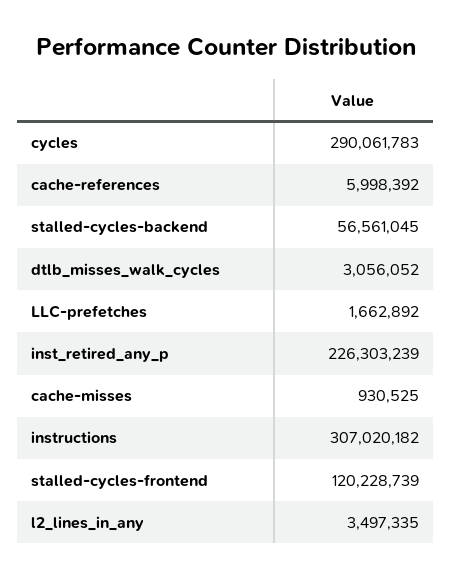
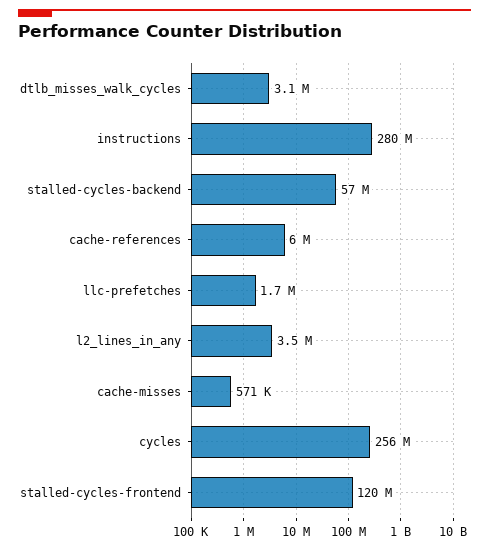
  {
-   "cycles": 290061783,
+   "cycles": 256000000,
    "cache-references": 5998392,
    "stalled-cycles-backend": 56561045,
    "dtlb_misses_walk_cycles": 3056052,
    "LLC-prefetches": 1662892,
-   "inst_retired_any_p": 226303239,
-   "cache-misses": 930525,
+   "cache-misses": 571000,
-   "instructions": 307020182,
+   "instructions": 280000000,
    "stalled-cycles-frontend": 120228739,
    "l2_lines_in_any": 3497335
  }

